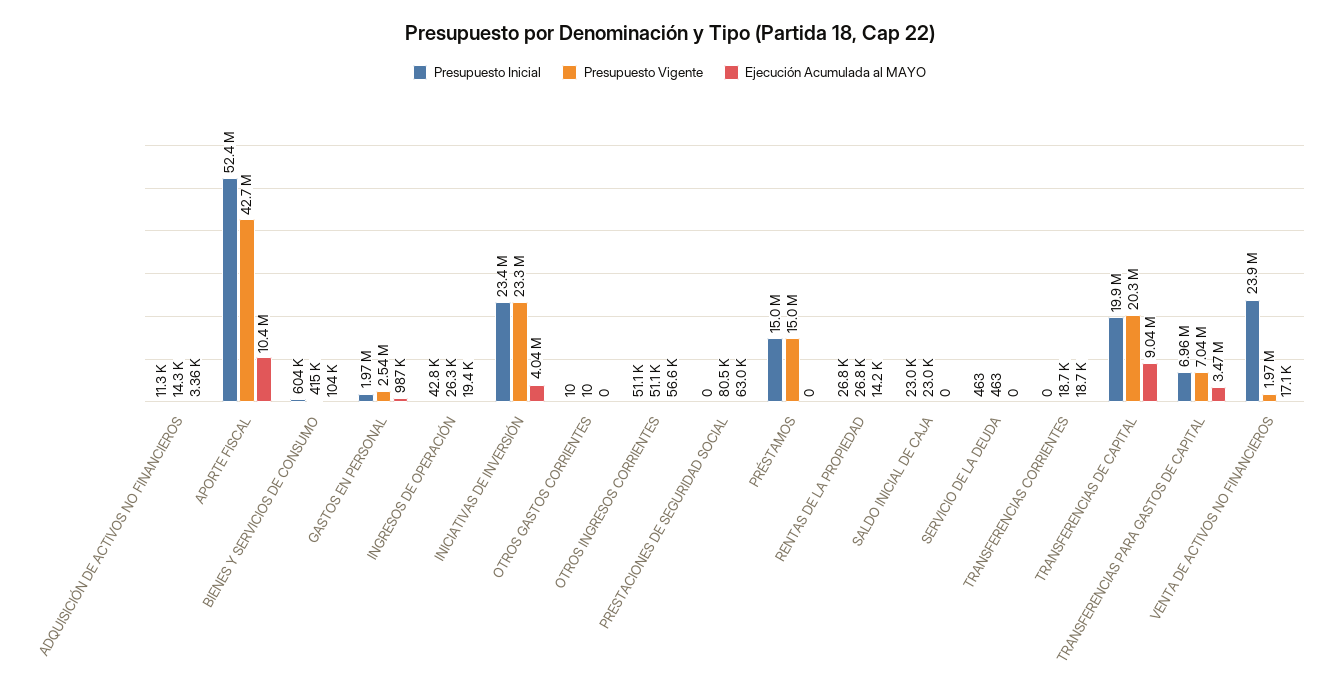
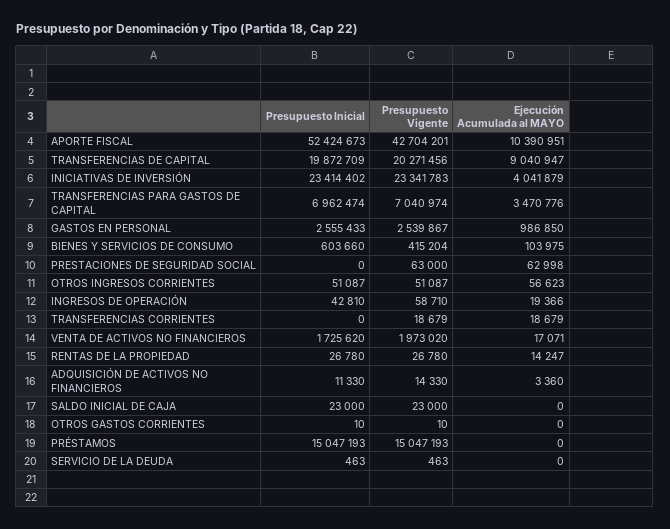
  {
    "Presupuesto Inicial": {
      "ADQUISICIÓN DE ACTIVOS NO FINANCIEROS": 11330,
      "APORTE FISCAL": 52424673,
      "BIENES Y SERVICIOS DE CONSUMO": 603660,
-     "GASTOS EN PERSONAL": 1970000,
+     "GASTOS EN PERSONAL": 2555433,
      "INGRESOS DE OPERACIÓN": 42810,
      "INICIATIVAS DE INVERSIÓN": 23414402,
      "OTROS GASTOS CORRIENTES": 10,
      "OTROS INGRESOS CORRIENTES": 51087,
      "PRESTACIONES DE SEGURIDAD SOCIAL": 0,
      "PRÉSTAMOS": 15047193,
      "RENTAS DE LA PROPIEDAD": 26780,
      "SALDO INICIAL DE CAJA": 23000,
      "SERVICIO DE LA DEUDA": 463,
      "TRANSFERENCIAS CORRIENTES": 0,
      "TRANSFERENCIAS DE CAPITAL": 19872709,
      "TRANSFERENCIAS PARA GASTOS DE CAPITAL": 6962474,
-     "VENTA DE ACTIVOS NO FINANCIEROS": 23900000
+     "VENTA DE ACTIVOS NO FINANCIEROS": 1725620
    },
    "Presupuesto Vigente": {
      "ADQUISICIÓN DE ACTIVOS NO FINANCIEROS": 14330,
      "APORTE FISCAL": 42704201,
      "BIENES Y SERVICIOS DE CONSUMO": 415204,
      "GASTOS EN PERSONAL": 2539867,
-     "INGRESOS DE OPERACIÓN": 26300,
+     "INGRESOS DE OPERACIÓN": 58710,
      "INICIATIVAS DE INVERSIÓN": 23341783,
      "OTROS GASTOS CORRIENTES": 10,
      "OTROS INGRESOS CORRIENTES": 51087,
-     "PRESTACIONES DE SEGURIDAD SOCIAL": 80500,
+     "PRESTACIONES DE SEGURIDAD SOCIAL": 63000,
      "PRÉSTAMOS": 15047193,
      "RENTAS DE LA PROPIEDAD": 26780,
      "SALDO INICIAL DE CAJA": 23000,
      "SERVICIO DE LA DEUDA": 463,
      "TRANSFERENCIAS CORRIENTES": 18679,
      "TRANSFERENCIAS DE CAPITAL": 20271456,
      "TRANSFERENCIAS PARA GASTOS DE CAPITAL": 7040974,
      "VENTA DE ACTIVOS NO FINANCIEROS": 1973020
    },
    "Ejecución Acumulada al MAYO": {
      "ADQUISICIÓN DE ACTIVOS NO FINANCIEROS": 3360,
      "APORTE FISCAL": 10390951,
      "BIENES Y SERVICIOS DE CONSUMO": 103975,
      "GASTOS EN PERSONAL": 986850,
      "INGRESOS DE OPERACIÓN": 19366,
      "INICIATIVAS DE INVERSIÓN": 4041879,
      "OTROS GASTOS CORRIENTES": 0,
      "OTROS INGRESOS CORRIENTES": 56623,
      "PRESTACIONES DE SEGURIDAD SOCIAL": 62998,
      "PRÉSTAMOS": 0,
      "RENTAS DE LA PROPIEDAD": 14247,
      "SALDO INICIAL DE CAJA": 0,
      "SERVICIO DE LA DEUDA": 0,
      "TRANSFERENCIAS CORRIENTES": 18679,
      "TRANSFERENCIAS DE CAPITAL": 9040947,
      "TRANSFERENCIAS PARA GASTOS DE CAPITAL": 3470776,
      "VENTA DE ACTIVOS NO FINANCIEROS": 17071
    }
  }

